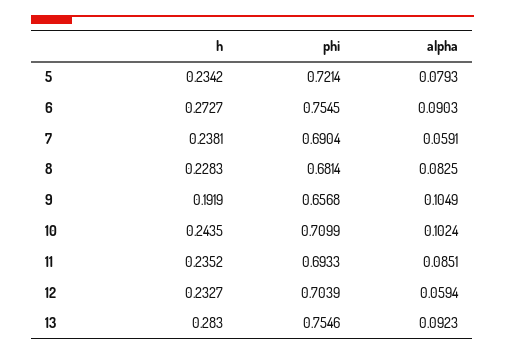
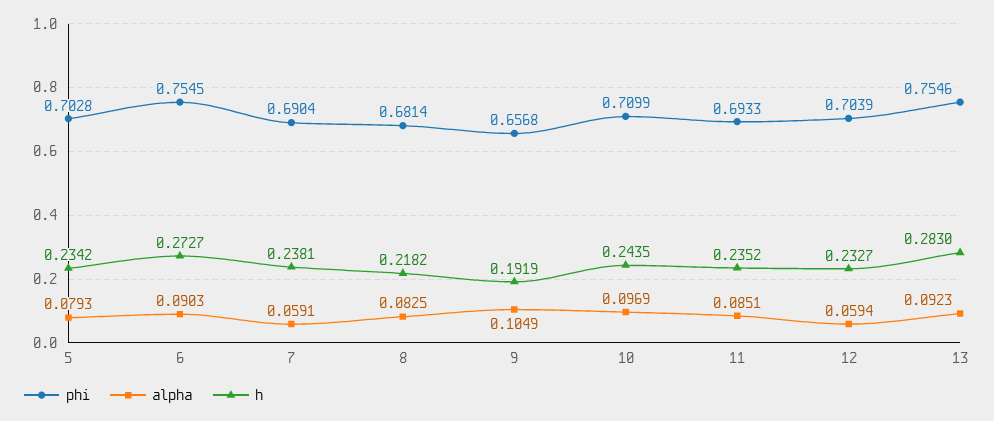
  {
    "h": {
      "5": 0.2342,
      "6": 0.2727,
      "7": 0.2381,
-     "8": 0.2283,
+     "8": 0.2182,
      "9": 0.1919,
      "10": 0.2435,
      "11": 0.2352,
      "12": 0.2327,
      "13": 0.283
    },
    "phi": {
-     "5": 0.7214,
+     "5": 0.7028,
      "6": 0.7545,
      "7": 0.6904,
      "8": 0.6814,
      "9": 0.6568,
      "10": 0.7099,
      "11": 0.6933,
      "12": 0.7039,
      "13": 0.7546
    },
    "alpha": {
      "5": 0.0793,
      "6": 0.0903,
      "7": 0.0591,
      "8": 0.0825,
      "9": 0.1049,
-     "10": 0.1024,
+     "10": 0.0969,
      "11": 0.0851,
      "12": 0.0594,
      "13": 0.0923
    }
  }

